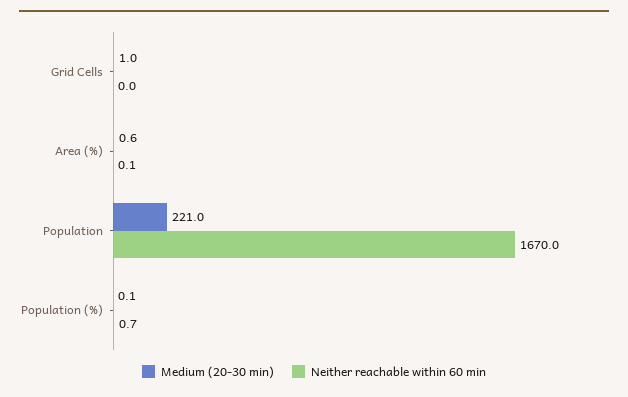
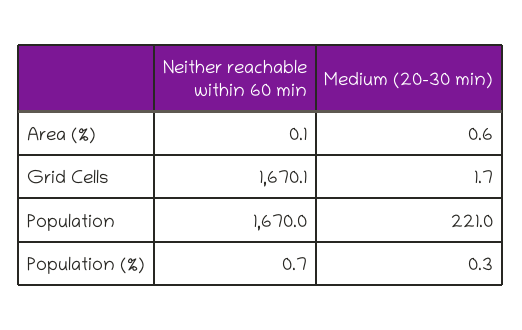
  {
    "Medium (20-30 min)": {
-     "Grid Cells": 1,
+     "Grid Cells": 1.7,
      "Area (%)": 0.6,
      "Population": 221,
-     "Population (%)": 0.1
+     "Population (%)": 0.3
    },
    "Neither reachable within 60 min": {
-     "Grid Cells": 0,
+     "Grid Cells": 1670.1,
      "Area (%)": 0.1,
      "Population": 1670,
      "Population (%)": 0.7
    }
  }

